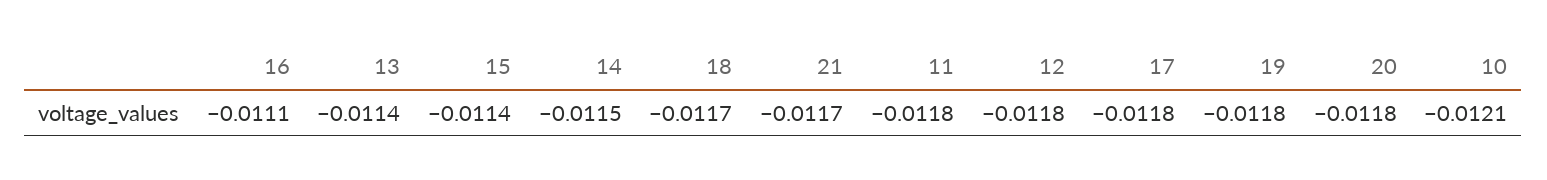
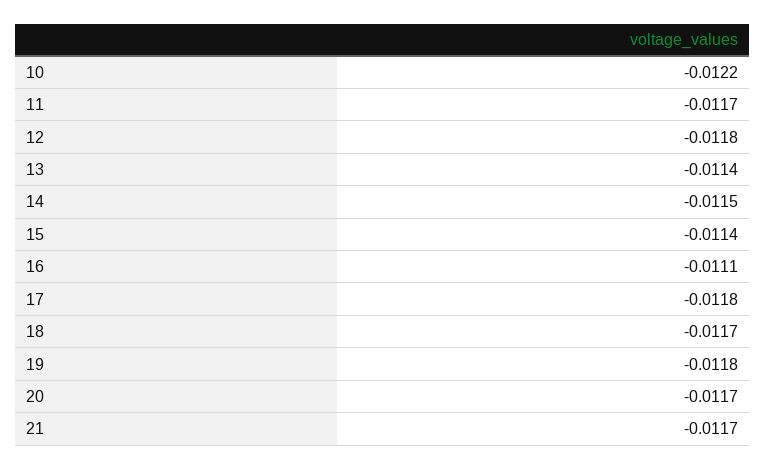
  {
    "16": -0.0111,
    "13": -0.0114,
    "15": -0.0114,
    "14": -0.0115,
    "18": -0.0117,
    "21": -0.0117,
-   "11": -0.0118,
+   "11": -0.0117,
    "12": -0.0118,
    "17": -0.0118,
    "19": -0.0118,
-   "20": -0.0118,
+   "20": -0.0117,
-   "10": -0.0121
+   "10": -0.0122
  }

